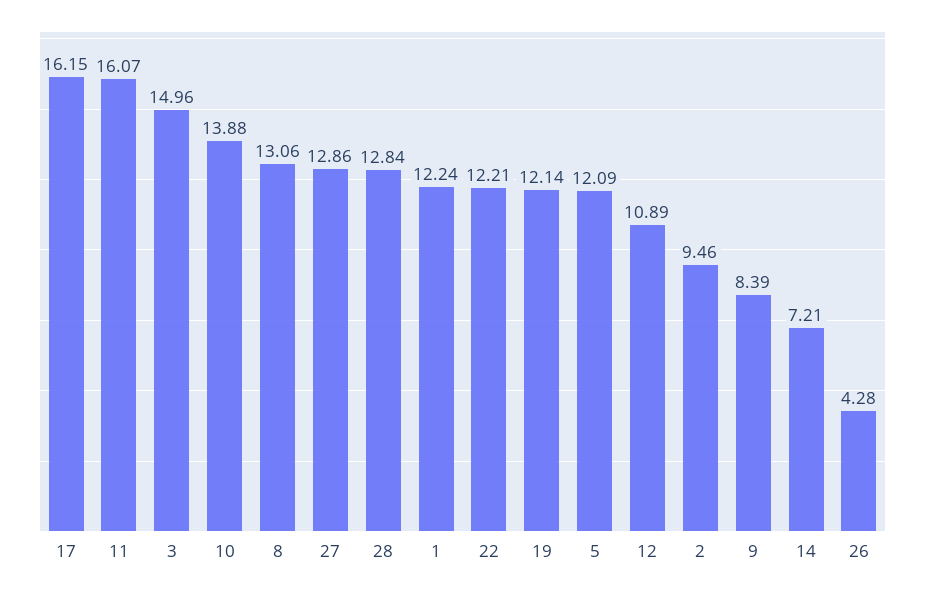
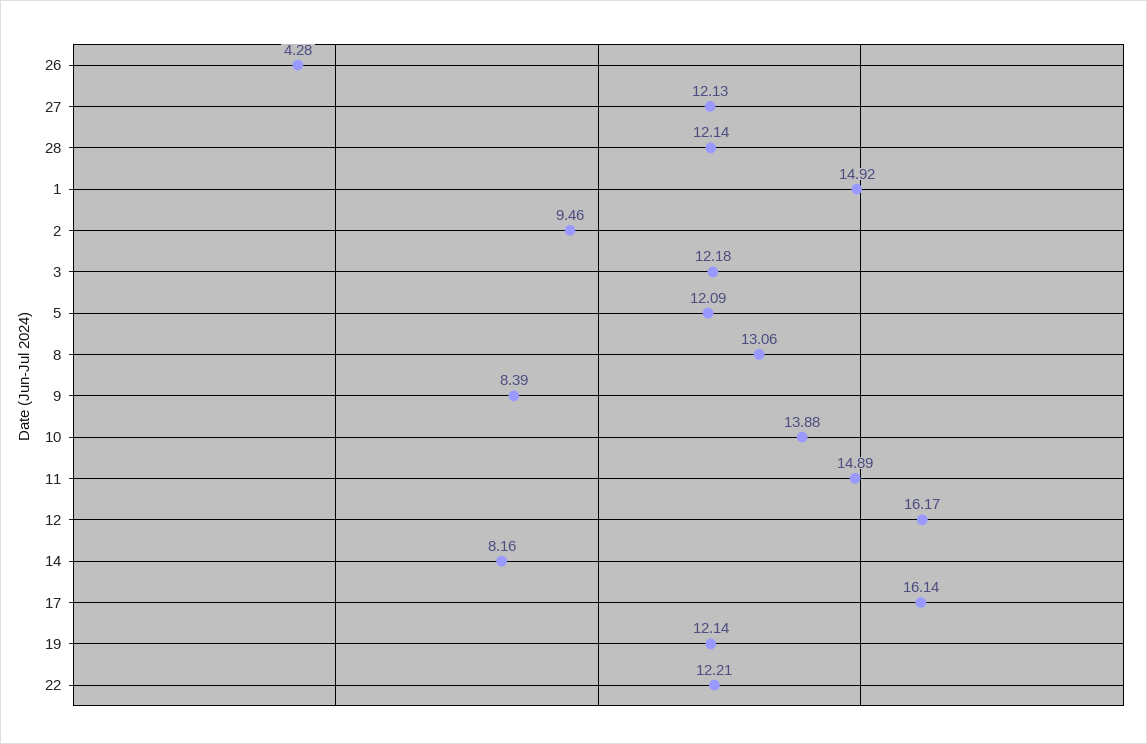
  {
-   "17": 16.15,
+   "17": 16.14,
-   "11": 16.07,
+   "11": 14.89,
-   "3": 14.96,
+   "3": 12.18,
    "10": 13.88,
    "8": 13.06,
-   "27": 12.86,
+   "27": 12.13,
-   "28": 12.84,
+   "28": 12.14,
-   "1": 12.24,
+   "1": 14.92,
    "22": 12.21,
    "19": 12.14,
    "5": 12.09,
-   "12": 10.89,
+   "12": 16.17,
    "2": 9.46,
    "9": 8.39,
-   "14": 7.21,
+   "14": 8.16,
    "26": 4.28
  }

